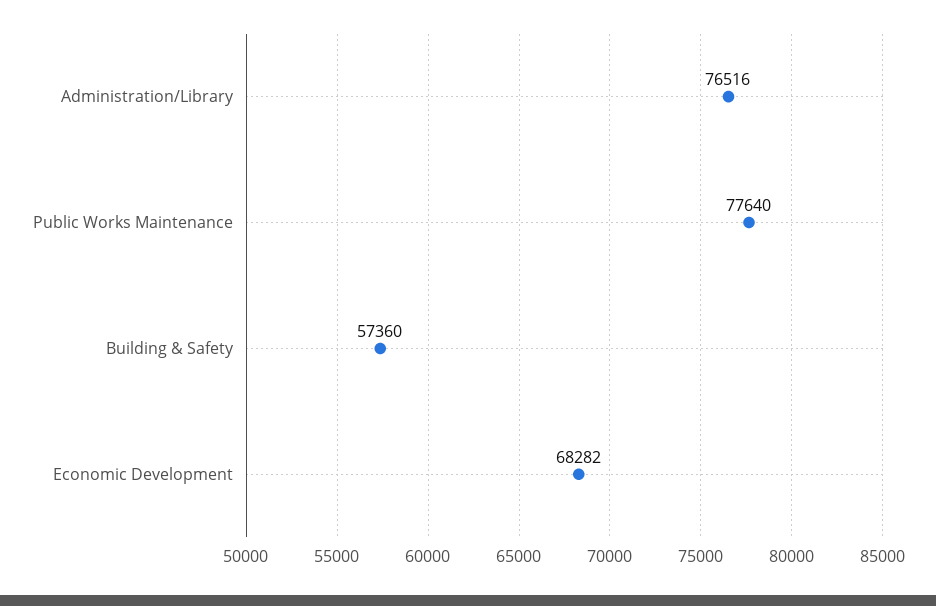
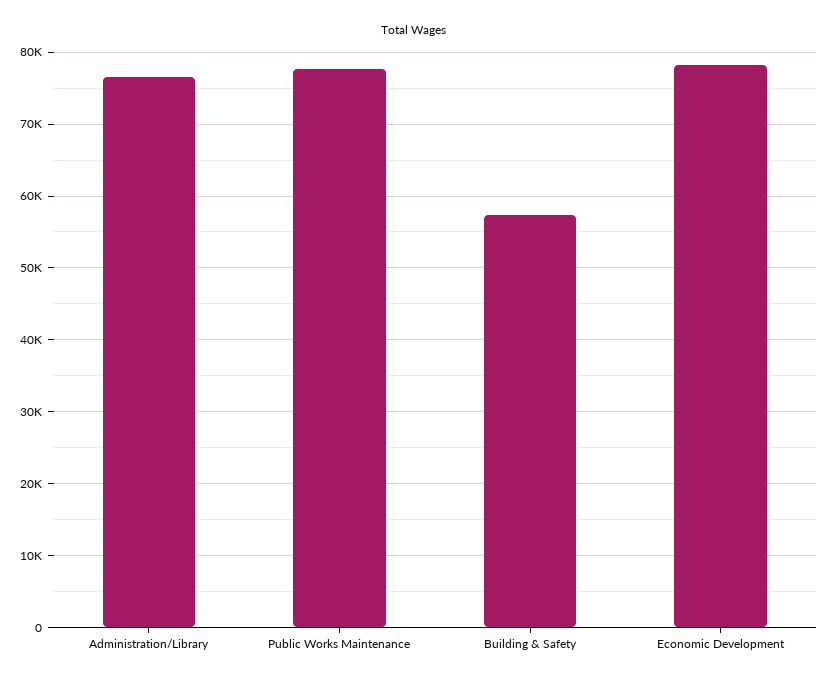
  {
    "Administration/Library": 76516,
    "Public Works Maintenance": 77640,
    "Building & Safety": 57360,
-   "Economic Development": 68282
+   "Economic Development": 78000
  }

